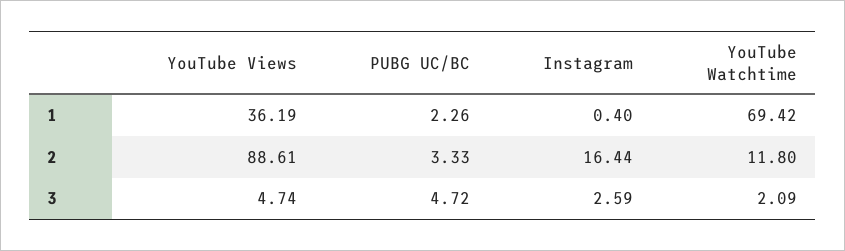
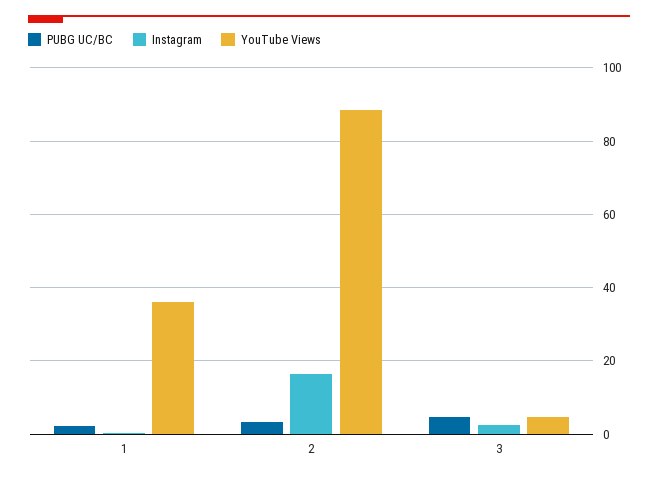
  {
    "YouTube Views": {
      "1": 36.19,
      "2": 88.61,
      "3": 4.74
    },
    "PUBG UC/BC": {
      "1": 2.26,
      "2": 3.33,
      "3": 4.72
    },
    "Instagram": {
      "1": 0.4,
      "2": 16.44,
      "3": 2.59
-   },
+   }
-   "YouTube Watchtime": {
-     "1": 69.42,
-     "2": 11.8,
-     "3": 2.09
-   }
  }

